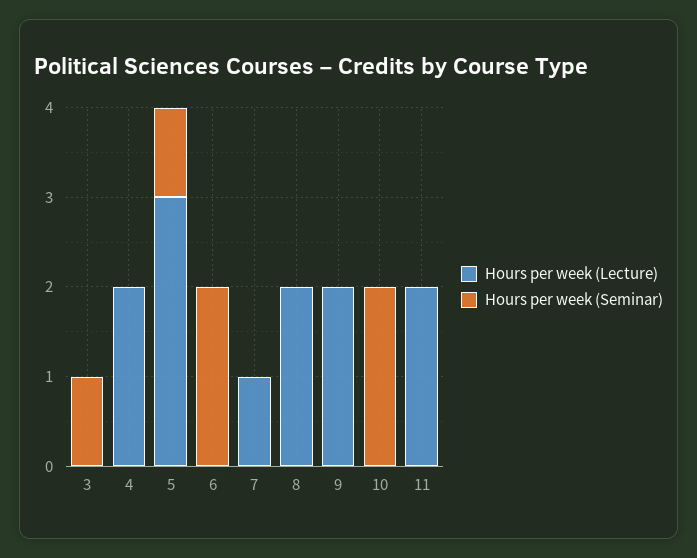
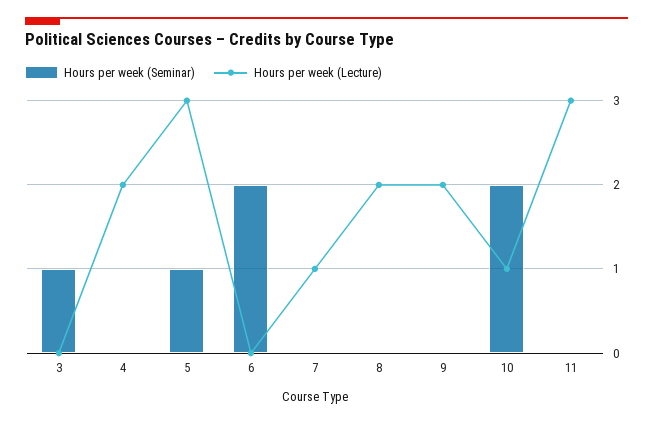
  {
    "Hours per week (Lecture)": {
      "3": 0,
      "4": 2,
      "5": 3,
      "6": 0,
      "7": 1,
      "8": 2,
      "9": 2,
-     "10": 0,
+     "10": 1,
-     "11": 2
+     "11": 3
    },
    "Hours per week (Seminar)": {
      "3": 1,
      "4": 0,
      "5": 1,
      "6": 2,
      "7": 0,
      "8": 0,
      "9": 0,
      "10": 2,
      "11": 0
    }
  }

